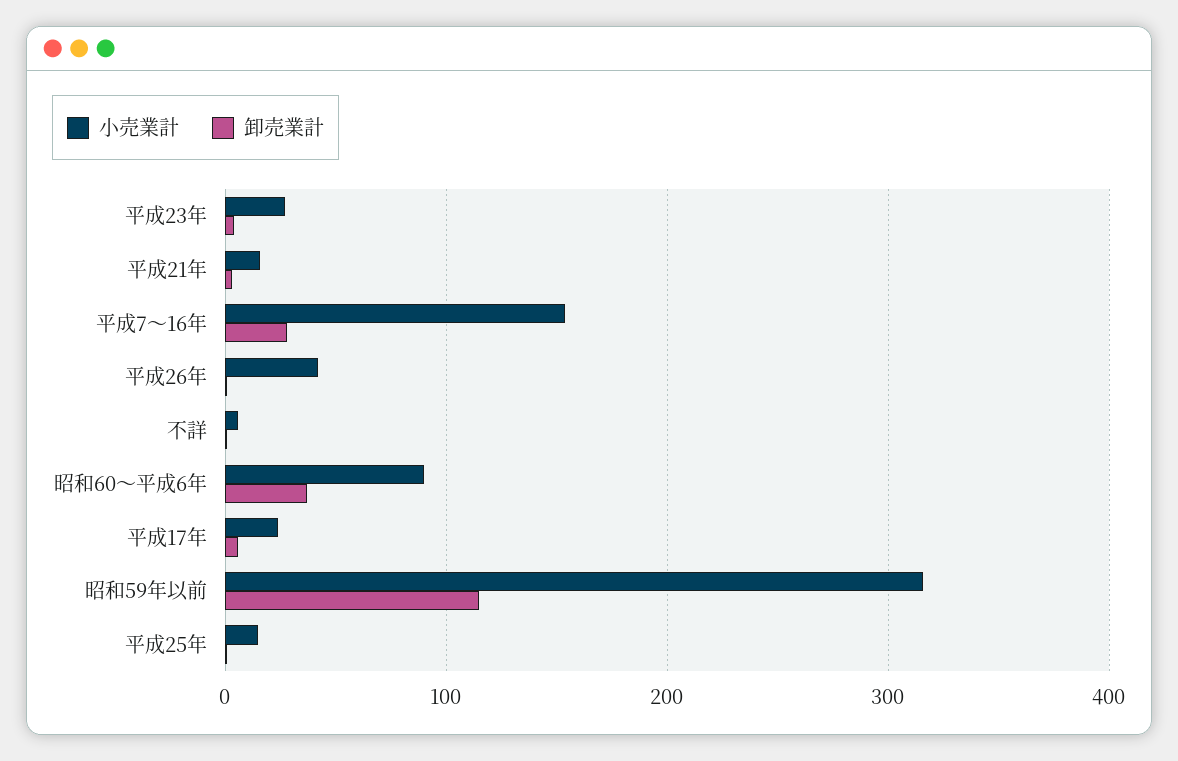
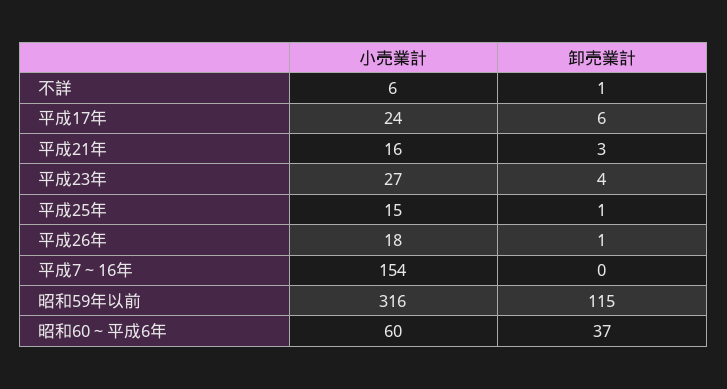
  {
    "小売業計": {
      "平成23年": 27,
      "平成21年": 16,
      "平成7～16年": 154,
-     "平成26年": 40,
+     "平成26年": 18,
      "不詳": 6,
-     "昭和60～平成6年": 90,
+     "昭和60～平成6年": 60,
      "平成17年": 24,
      "昭和59年以前": 316,
      "平成25年": 15
    },
    "卸売業計": {
      "平成23年": 4,
      "平成21年": 3,
-     "平成7～16年": 30,
+     "平成7～16年": 0,
      "平成26年": 1,
      "不詳": 1,
      "昭和60～平成6年": 37,
      "平成17年": 6,
      "昭和59年以前": 115,
      "平成25年": 1
    }
  }

